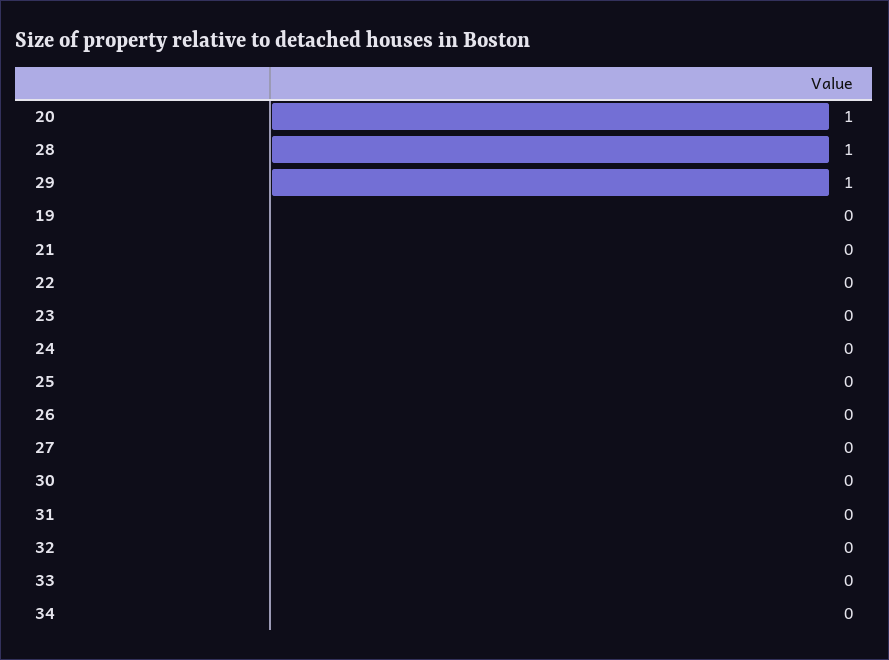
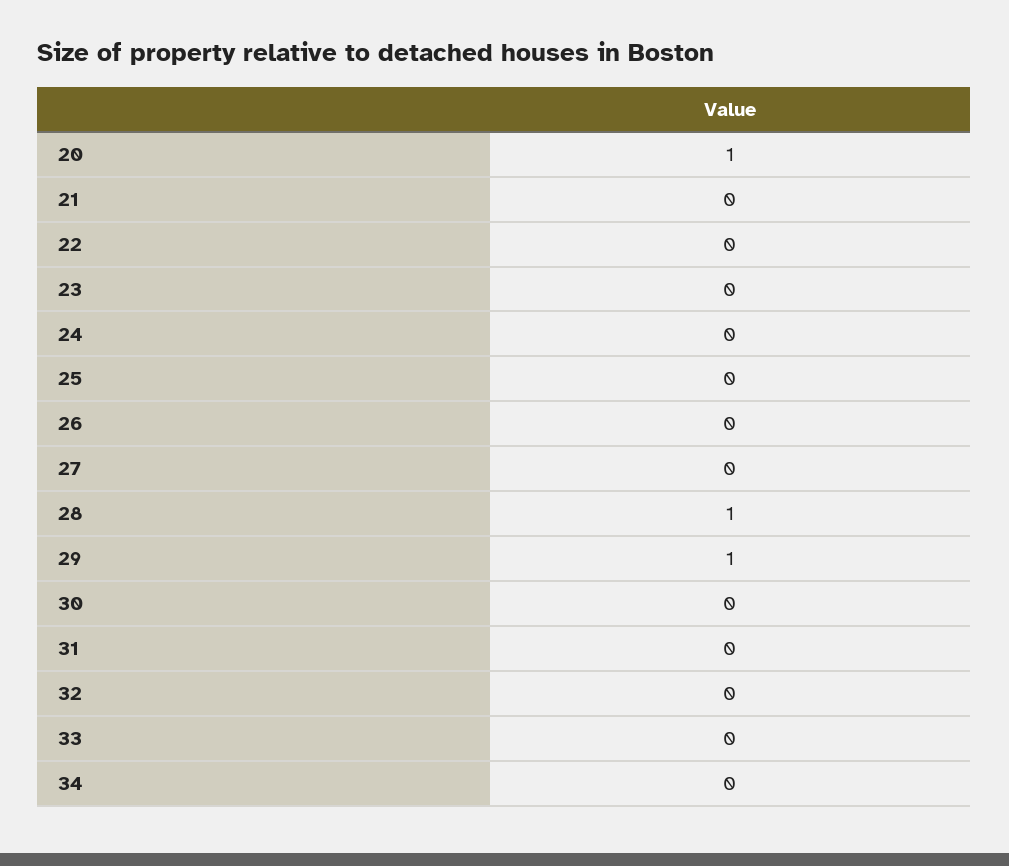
  {
    "20": 1,
    "28": 1,
    "29": 1,
-   "19": 0,
    "21": 0,
    "22": 0,
    "23": 0,
    "24": 0,
    "25": 0,
    "26": 0,
    "27": 0,
    "30": 0,
    "31": 0,
    "32": 0,
    "33": 0,
    "34": 0
  }

